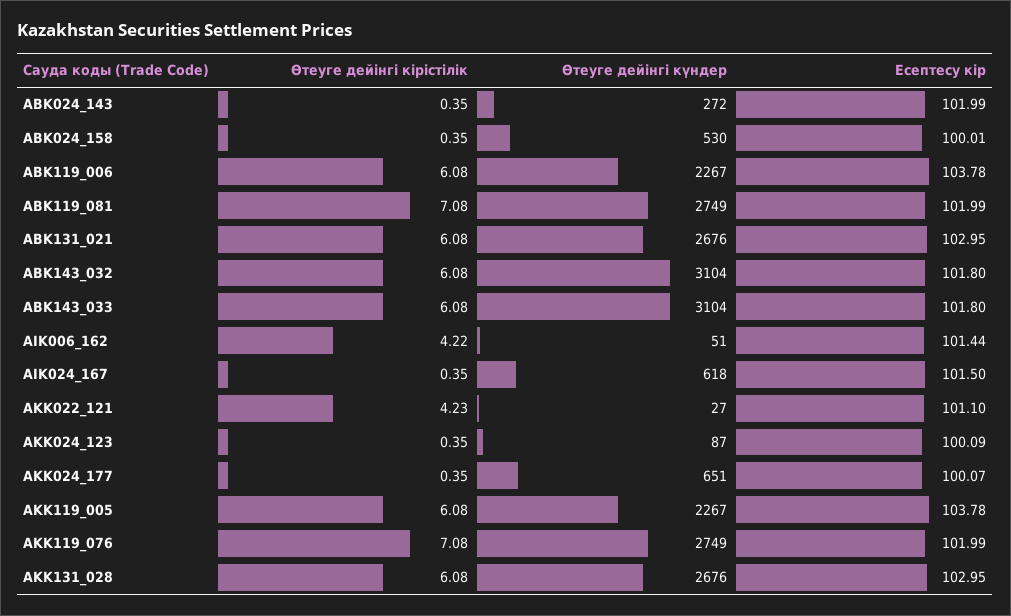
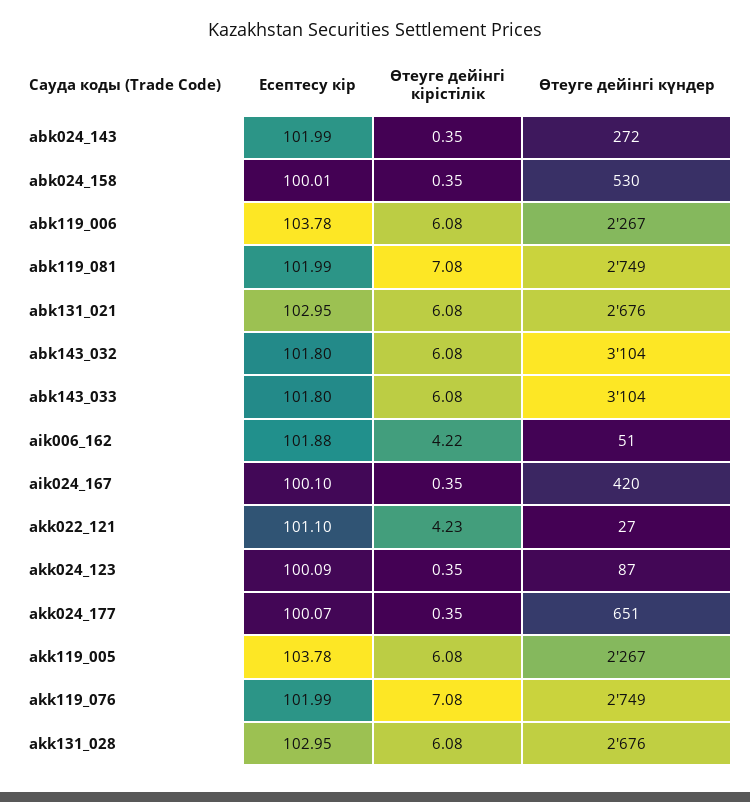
  {
    "Өтеуге дейінгі кірістілік": {
      "ABK024_143": 0.35,
      "ABK024_158": 0.35,
      "ABK119_006": 6.08,
      "ABK119_081": 7.08,
      "ABK131_021": 6.08,
      "ABK143_032": 6.08,
      "ABK143_033": 6.08,
      "AIK006_162": 4.22,
      "AIK024_167": 0.35,
      "AKK022_121": 4.23,
      "AKK024_123": 0.35,
      "AKK024_177": 0.35,
      "AKK119_005": 6.08,
      "AKK119_076": 7.08,
      "AKK131_028": 6.08
    },
    "Өтеуге дейінгі күндер": {
      "ABK024_143": 272,
      "ABK024_158": 530,
      "ABK119_006": 2267,
      "ABK119_081": 2749,
      "ABK131_021": 2676,
      "ABK143_032": 3104,
      "ABK143_033": 3104,
      "AIK006_162": 51,
-     "AIK024_167": 618,
+     "AIK024_167": 420,
      "AKK022_121": 27,
      "AKK024_123": 87,
      "AKK024_177": 651,
      "AKK119_005": 2267,
      "AKK119_076": 2749,
      "AKK131_028": 2676
    },
    "Есептесу кір": {
      "ABK024_143": 101.99,
      "ABK024_158": 100.01,
      "ABK119_006": 103.78,
      "ABK119_081": 101.99,
      "ABK131_021": 102.95,
      "ABK143_032": 101.8,
      "ABK143_033": 101.8,
-     "AIK006_162": 101.44,
+     "AIK006_162": 101.88,
-     "AIK024_167": 101.5,
+     "AIK024_167": 100.1,
      "AKK022_121": 101.1,
      "AKK024_123": 100.09,
      "AKK024_177": 100.07,
      "AKK119_005": 103.78,
      "AKK119_076": 101.99,
      "AKK131_028": 102.95
    }
  }

